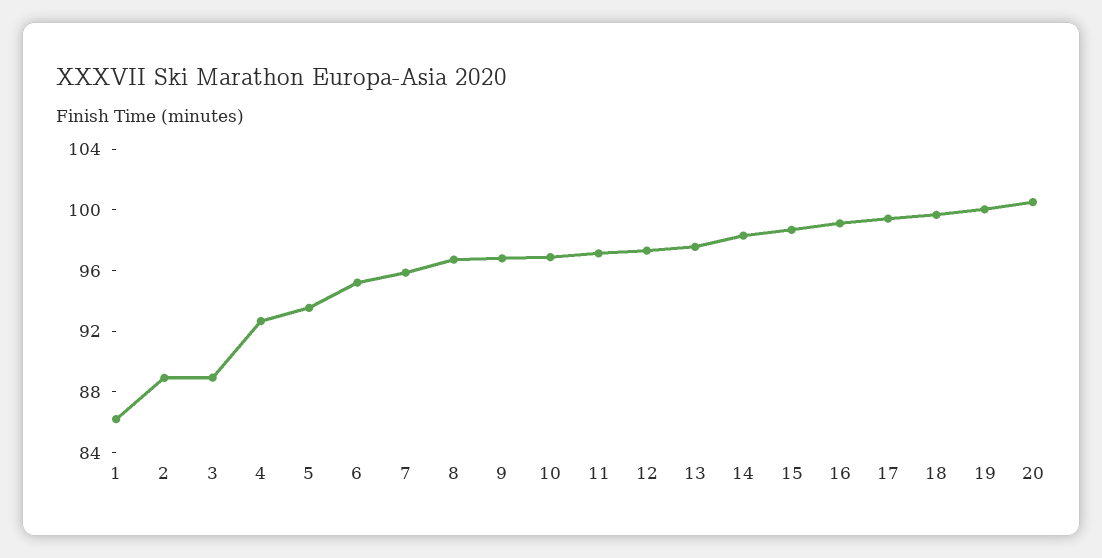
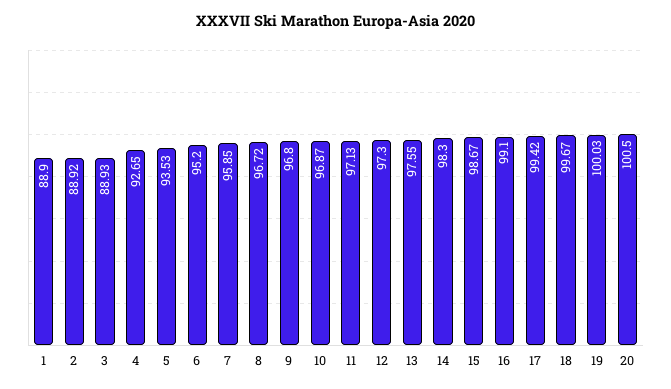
  {
-   "1": 86,
+   "1": 88.9,
    "2": 88.92,
    "3": 88.93,
    "4": 92.65,
    "5": 93.53,
    "6": 95.2,
    "7": 95.85,
    "8": 96.72,
    "9": 96.8,
    "10": 96.87,
    "11": 97.13,
    "12": 97.3,
    "13": 97.55,
    "14": 98.3,
    "15": 98.67,
    "16": 99.1,
    "17": 99.42,
    "18": 99.67,
    "19": 100.03,
    "20": 100.5
  }

